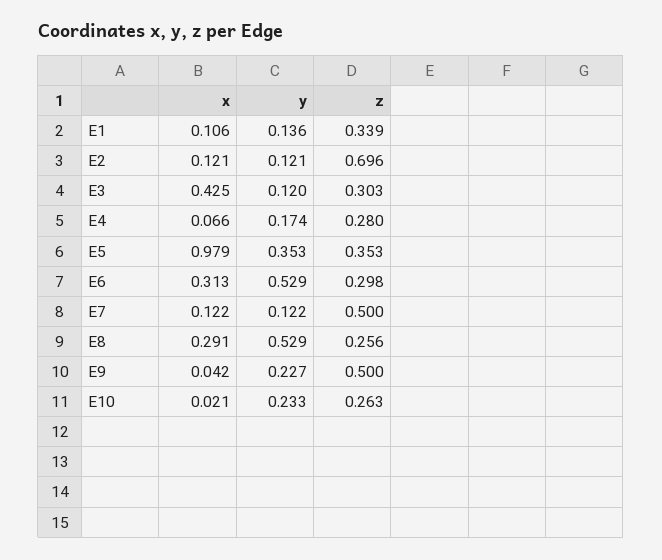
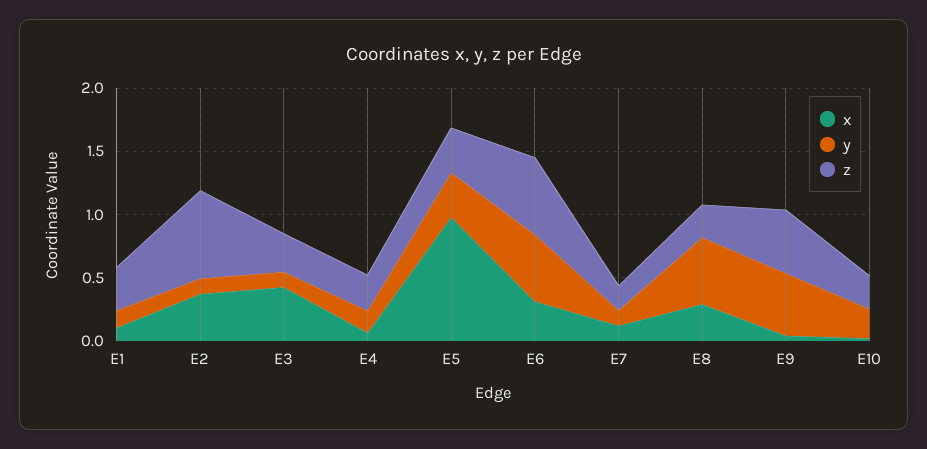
  {
    "x": {
      "E1": 0.106,
-     "E2": 0.121,
+     "E2": 0.4,
      "E3": 0.425,
      "E4": 0.066,
      "E5": 0.979,
      "E6": 0.313,
      "E7": 0.122,
      "E8": 0.291,
      "E9": 0.042,
      "E10": 0.021
    },
    "y": {
      "E1": 0.136,
      "E2": 0.121,
      "E3": 0.12,
      "E4": 0.174,
      "E5": 0.353,
      "E6": 0.529,
      "E7": 0.122,
      "E8": 0.529,
-     "E9": 0.227,
+     "E9": 0.5,
      "E10": 0.233
    },
    "z": {
      "E1": 0.339,
      "E2": 0.696,
      "E3": 0.303,
      "E4": 0.28,
      "E5": 0.353,
-     "E6": 0.298,
+     "E6": 0.6,
-     "E7": 0.5,
+     "E7": 0.2,
      "E8": 0.256,
      "E9": 0.5,
      "E10": 0.263
    }
  }

